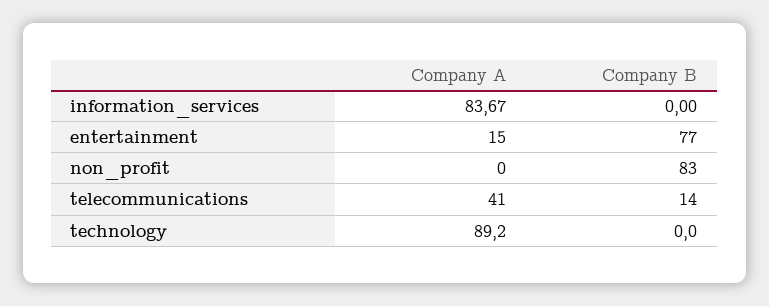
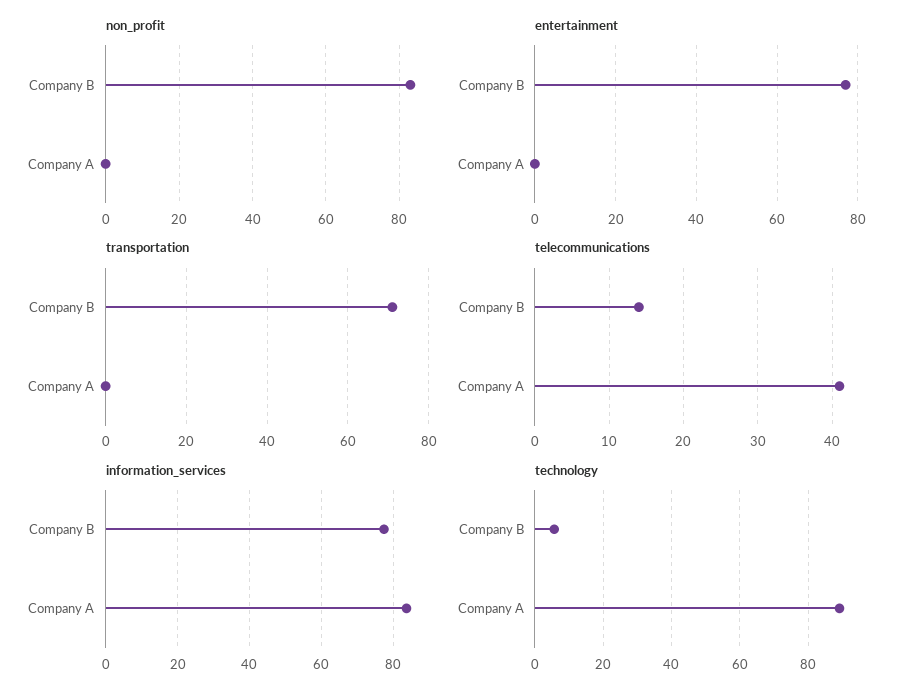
  {
    "information_services": {
      "Company A": 83.67,
-     "Company B": 0
+     "Company B": 78
    },
    "entertainment": {
-     "Company A": 15,
+     "Company A": 0,
      "Company B": 77
    },
    "non_profit": {
      "Company A": 0,
      "Company B": 83
    },
    "telecommunications": {
      "Company A": 41,
      "Company B": 14
    },
    "technology": {
      "Company A": 89.2,
-     "Company B": 0
+     "Company B": 6
-   }
+   },
+   "transportation": {
+     "Company B": 70,
+     "Company A": 0
+   }
  }

